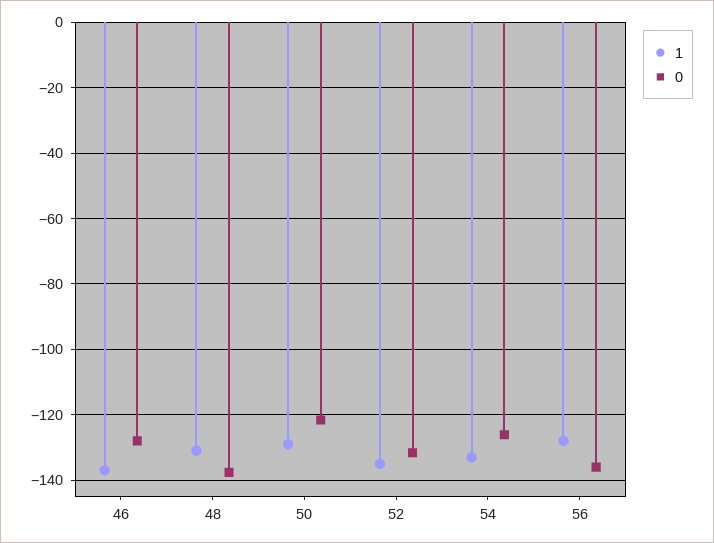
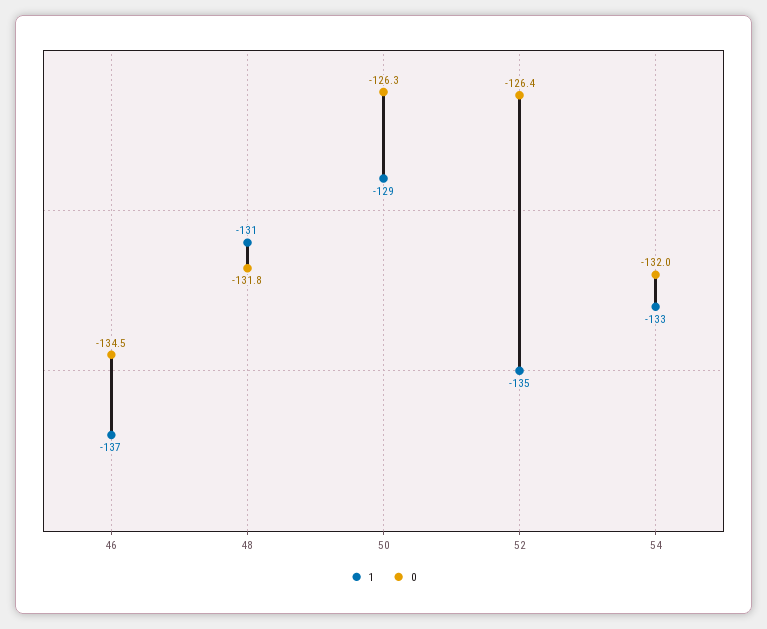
  {
    "1": {
      "46": -137,
      "48": -131,
      "50": -129,
      "52": -135,
-     "54": -133,
+     "54": -133
-     "56": -128
    },
    "0": {
-     "46": -128,
+     "46": -134.5,
-     "48": -138,
+     "48": -131.8,
-     "50": -122,
+     "50": -126.3,
-     "52": -132,
+     "52": -126.4,
-     "54": -126,
+     "54": -132
-     "56": -136
    }
  }

